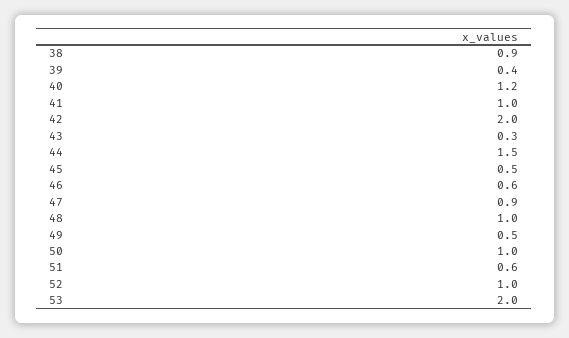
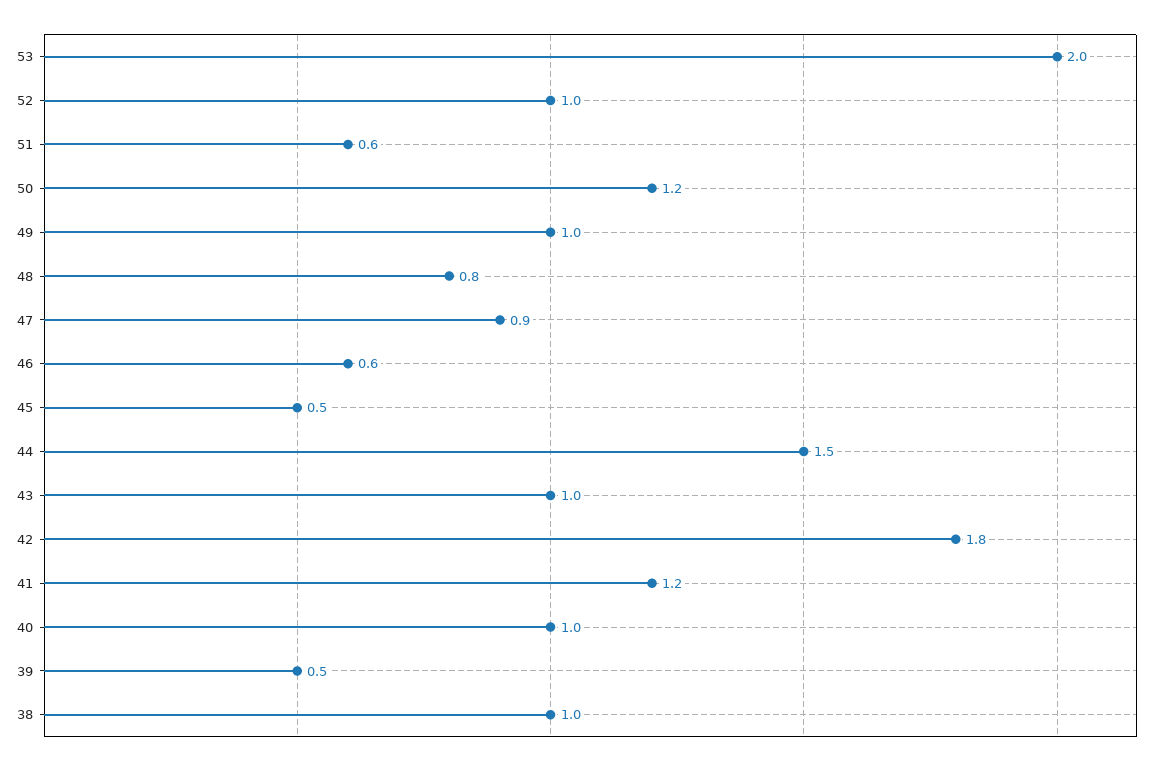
  {
-   "38": 0.9,
+   "38": 1,
-   "39": 0.4,
+   "39": 0.5,
-   "40": 1.2,
+   "40": 1,
-   "41": 1,
+   "41": 1.2,
-   "42": 2,
+   "42": 1.8,
-   "43": 0.3,
+   "43": 1,
    "44": 1.5,
    "45": 0.5,
    "46": 0.6,
    "47": 0.9,
-   "48": 1,
+   "48": 0.8,
-   "49": 0.5,
+   "49": 1,
-   "50": 1,
+   "50": 1.2,
    "51": 0.6,
    "52": 1,
    "53": 2
  }

